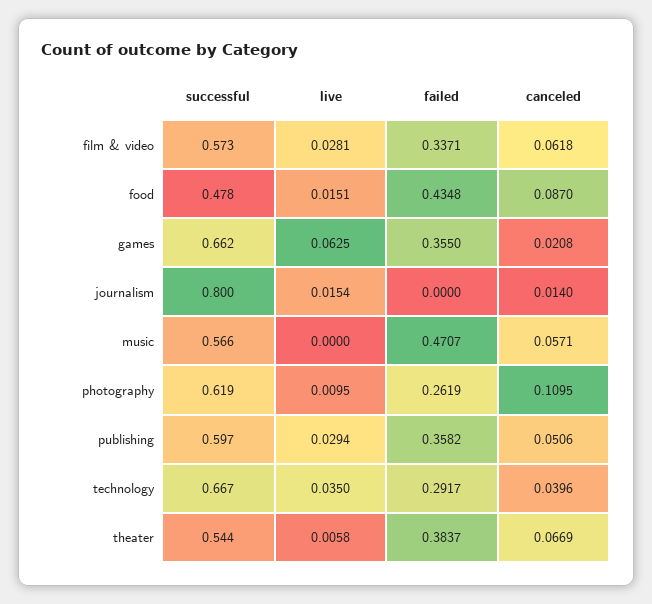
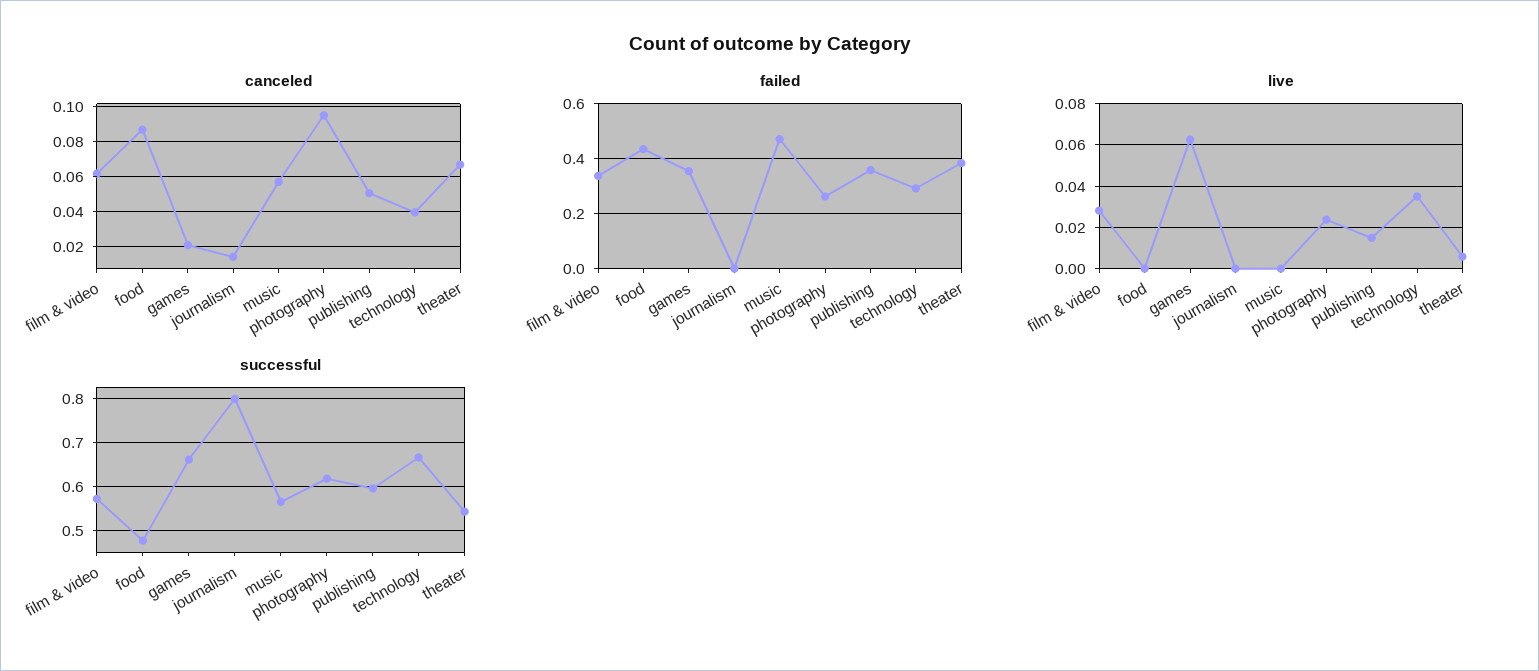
  {
    "successful": {
      "film & video": 0.573,
      "food": 0.478,
      "games": 0.662,
      "journalism": 0.8,
      "music": 0.566,
      "photography": 0.619,
      "publishing": 0.597,
      "technology": 0.667,
      "theater": 0.544
    },
    "live": {
      "film & video": 0.0281,
-     "food": 0.0151,
+     "food": 0,
      "games": 0.0625,
-     "journalism": 0.0154,
+     "journalism": 0,
      "music": 0,
-     "photography": 0.0095,
+     "photography": 0.025,
-     "publishing": 0.0294,
+     "publishing": 0.015,
      "technology": 0.035,
      "theater": 0.0058
    },
    "failed": {
      "film & video": 0.3371,
      "food": 0.4348,
      "games": 0.355,
      "journalism": 0,
      "music": 0.4707,
      "photography": 0.2619,
      "publishing": 0.3582,
      "technology": 0.2917,
      "theater": 0.3837
    },
    "canceled": {
      "film & video": 0.0618,
      "food": 0.087,
      "games": 0.0208,
      "journalism": 0.014,
      "music": 0.0571,
-     "photography": 0.1095,
+     "photography": 0.095,
      "publishing": 0.0506,
      "technology": 0.0396,
      "theater": 0.0669
    }
  }

